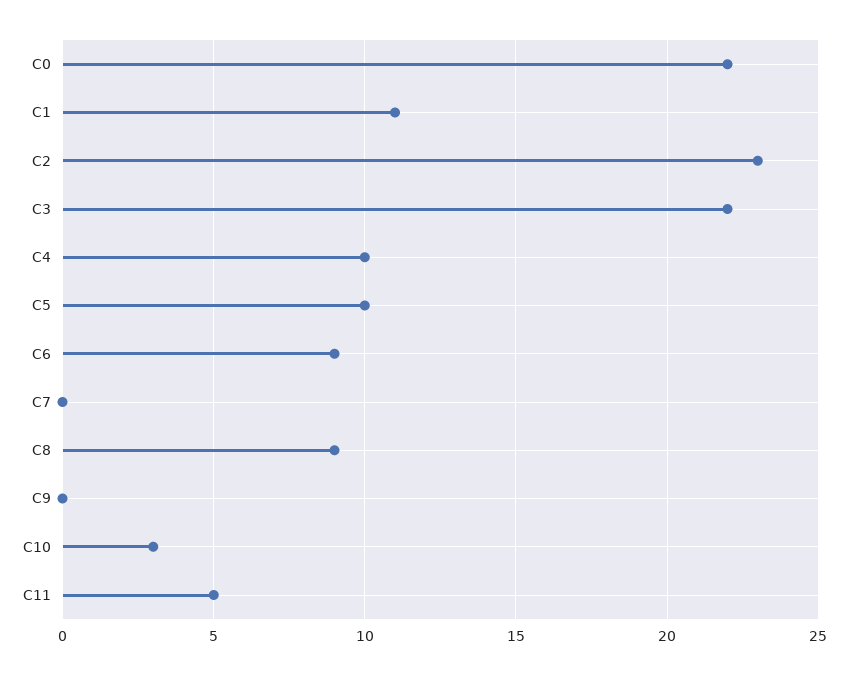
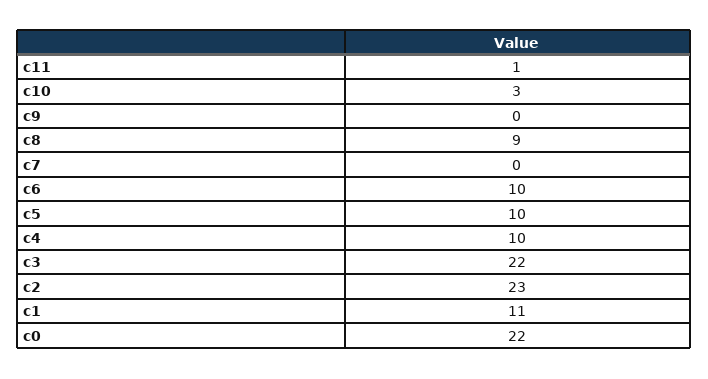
  {
    "C0": 22,
    "C1": 11,
    "C2": 23,
    "C3": 22,
    "C4": 10,
    "C5": 10,
-   "C6": 9,
+   "C6": 10,
    "C7": 0,
    "C8": 9,
    "C9": 0,
    "C10": 3,
-   "C11": 5
+   "C11": 1
  }

